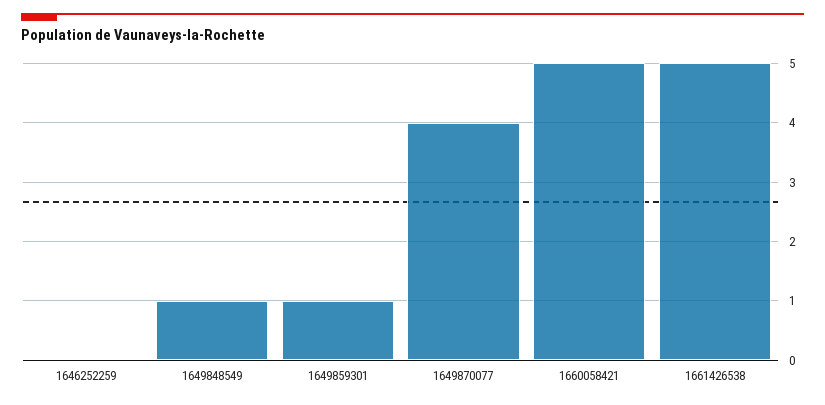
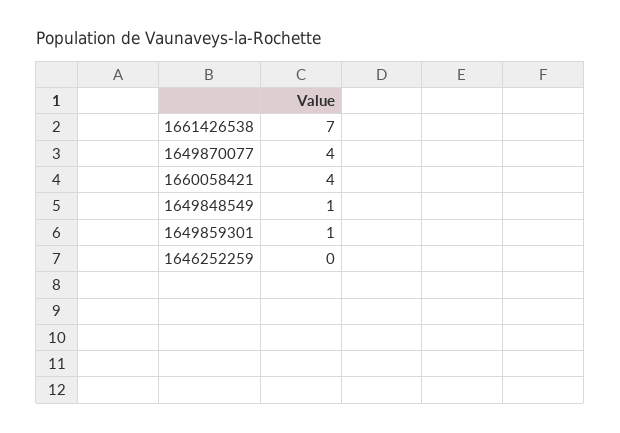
  {
    "1646252259": 0,
    "1649848549": 1,
    "1649859301": 1,
    "1649870077": 4,
-   "1660058421": 5,
+   "1660058421": 4,
-   "1661426538": 5
+   "1661426538": 7
  }

